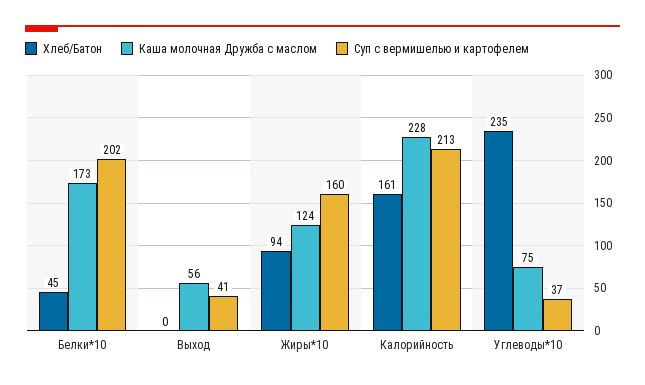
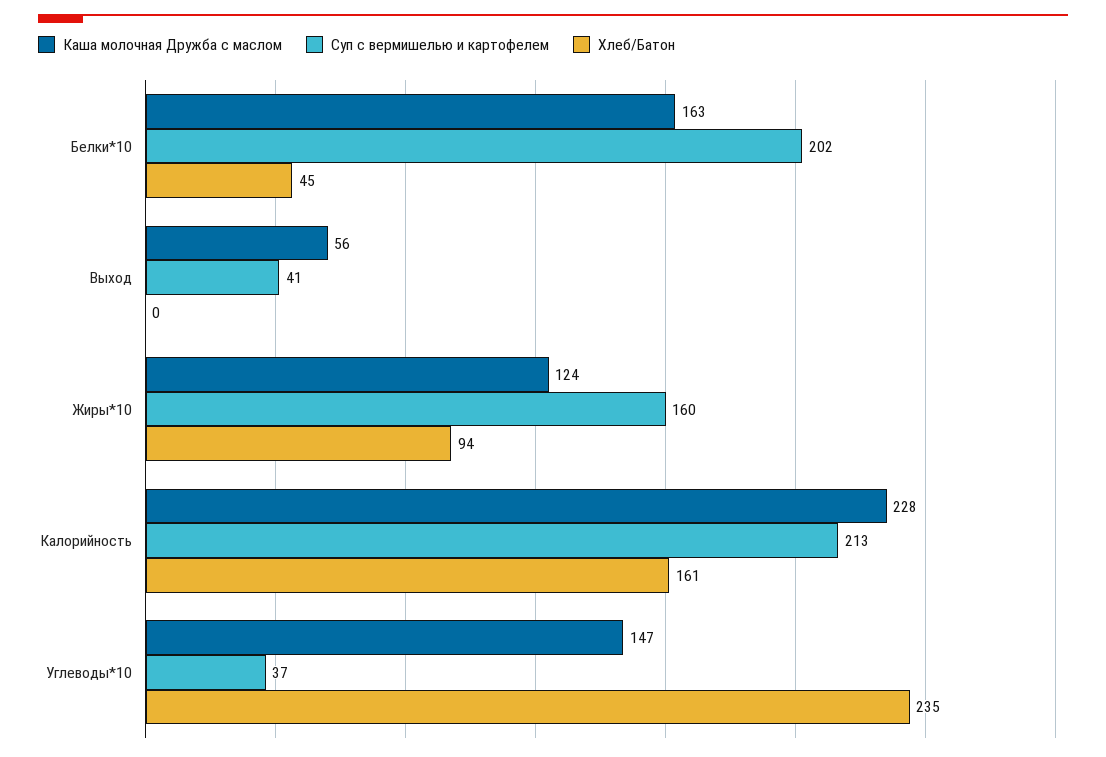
  {
    "Хлеб/Батон": {
      "Белки*10": 45,
      "Выход": 0,
      "Жиры*10": 94,
      "Калорийность": 161,
      "Углеводы*10": 235
    },
    "Каша молочная Дружба с маслом": {
-     "Белки*10": 173,
+     "Белки*10": 163,
      "Выход": 56,
      "Жиры*10": 124,
      "Калорийность": 228,
-     "Углеводы*10": 75
+     "Углеводы*10": 147
    },
    "Суп с вермишелью и картофелем": {
      "Белки*10": 202,
      "Выход": 41,
      "Жиры*10": 160,
      "Калорийность": 213,
      "Углеводы*10": 37
    }
  }

